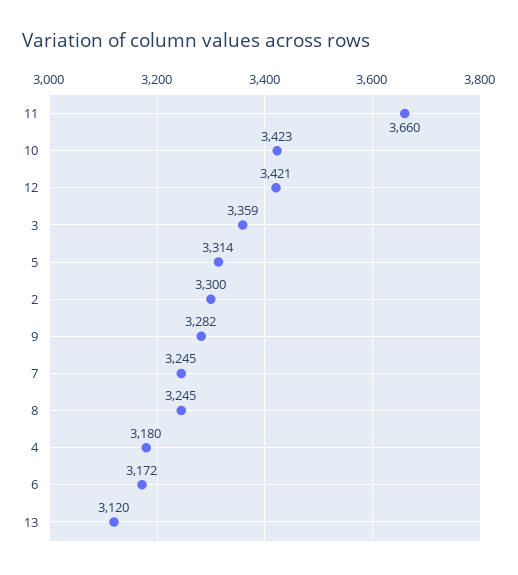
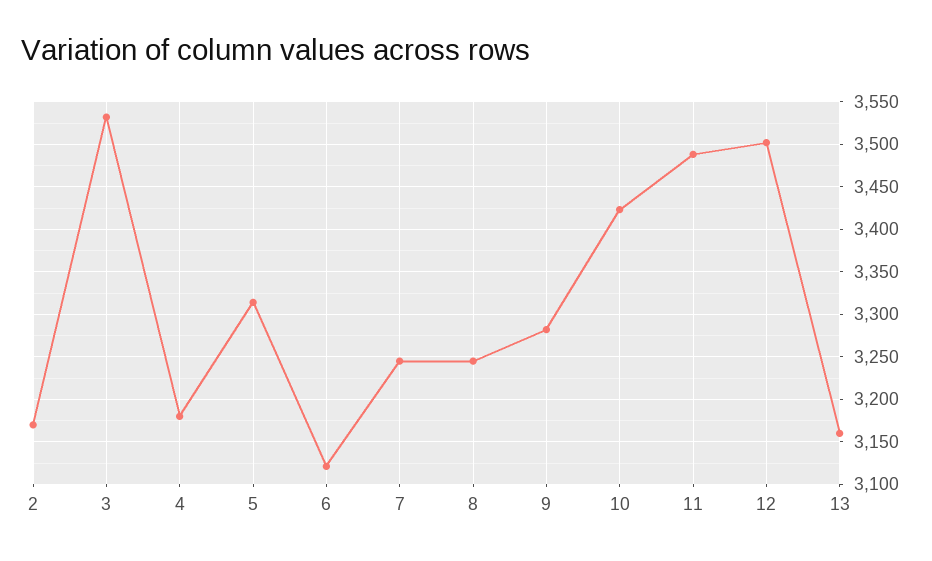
  {
-   "11": 3660,
+   "11": 3490,
    "10": 3423,
-   "12": 3421,
+   "12": 3500,
-   "3": 3359,
+   "3": 3530,
    "5": 3314,
-   "2": 3300,
+   "2": 3170,
    "9": 3282,
    "7": 3245,
    "8": 3245,
    "4": 3180,
-   "6": 3172,
+   "6": 3120,
-   "13": 3120
+   "13": 3160
  }

